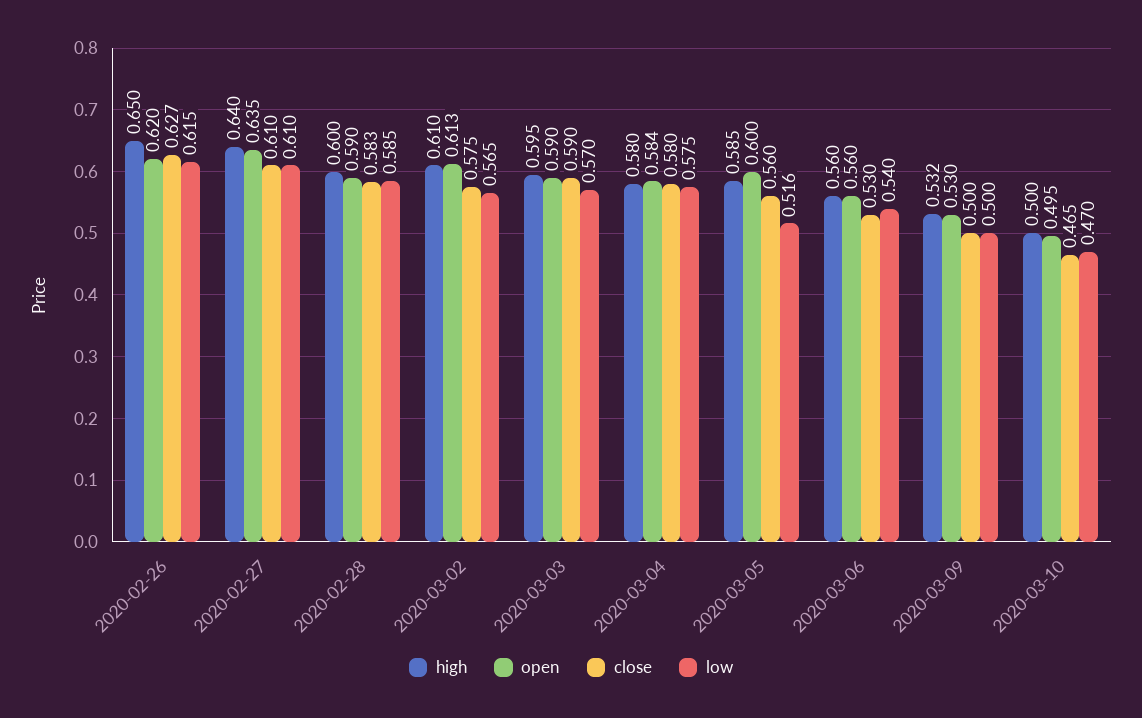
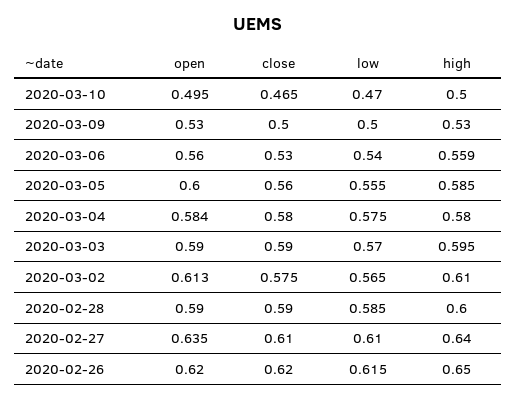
  {
    "high": {
      "2020-02-26": 0.65,
      "2020-02-27": 0.64,
      "2020-02-28": 0.6,
      "2020-03-02": 0.61,
      "2020-03-03": 0.595,
      "2020-03-04": 0.58,
      "2020-03-05": 0.585,
-     "2020-03-06": 0.56,
+     "2020-03-06": 0.559,
-     "2020-03-09": 0.532,
+     "2020-03-09": 0.53,
      "2020-03-10": 0.5
    },
    "open": {
      "2020-02-26": 0.62,
      "2020-02-27": 0.635,
      "2020-02-28": 0.59,
      "2020-03-02": 0.613,
      "2020-03-03": 0.59,
      "2020-03-04": 0.584,
      "2020-03-05": 0.6,
      "2020-03-06": 0.56,
      "2020-03-09": 0.53,
      "2020-03-10": 0.495
    },
    "close": {
-     "2020-02-26": 0.627,
+     "2020-02-26": 0.62,
      "2020-02-27": 0.61,
-     "2020-02-28": 0.583,
+     "2020-02-28": 0.59,
      "2020-03-02": 0.575,
      "2020-03-03": 0.59,
      "2020-03-04": 0.58,
      "2020-03-05": 0.56,
      "2020-03-06": 0.53,
      "2020-03-09": 0.5,
      "2020-03-10": 0.465
    },
    "low": {
      "2020-02-26": 0.615,
      "2020-02-27": 0.61,
      "2020-02-28": 0.585,
      "2020-03-02": 0.565,
      "2020-03-03": 0.57,
      "2020-03-04": 0.575,
-     "2020-03-05": 0.516,
+     "2020-03-05": 0.555,
      "2020-03-06": 0.54,
      "2020-03-09": 0.5,
      "2020-03-10": 0.47
    }
  }

